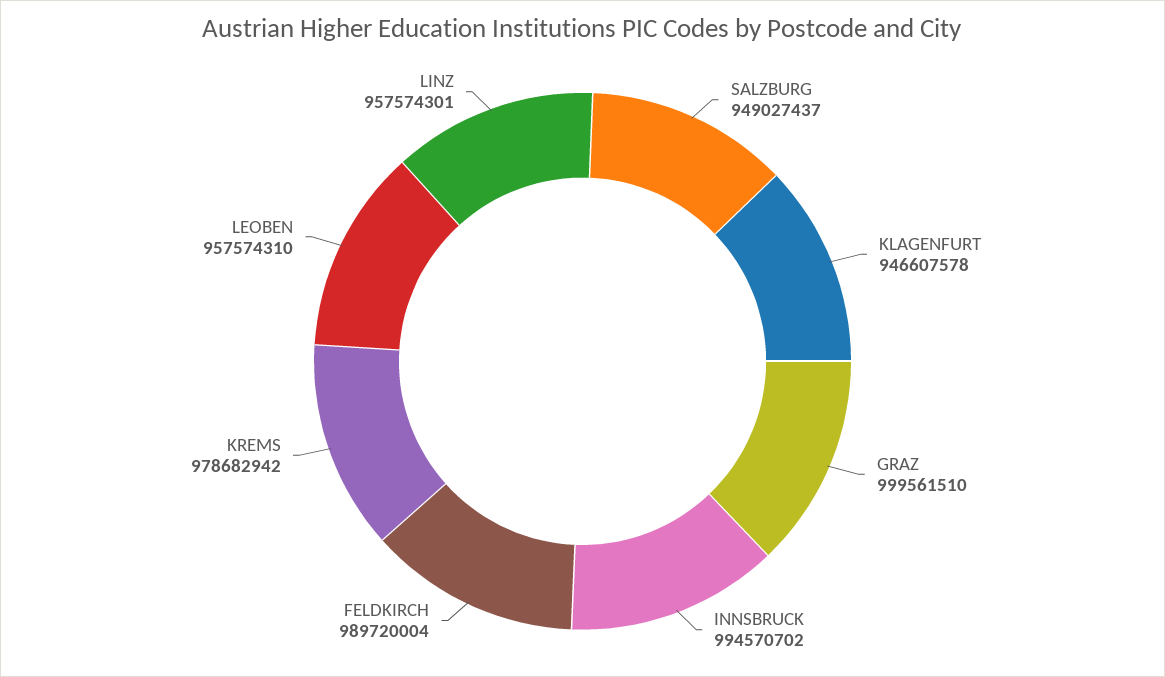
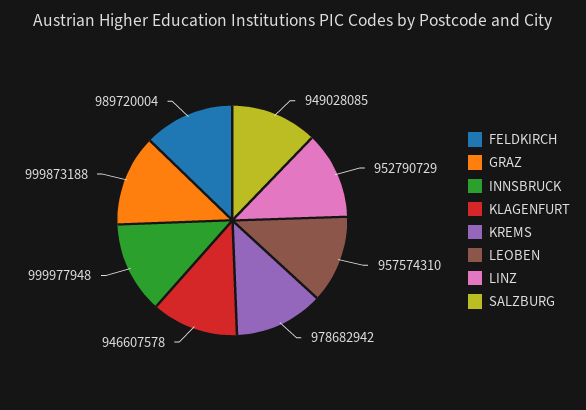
  {
-   "SALZBURG": 949027437,
+   "SALZBURG": 949028085,
    "KLAGENFURT": 946607578,
-   "GRAZ": 999561510,
+   "GRAZ": 999873188,
-   "INNSBRUCK": 994570702,
+   "INNSBRUCK": 999977948,
    "FELDKIRCH": 989720004,
    "KREMS": 978682942,
    "LEOBEN": 957574310,
-   "LINZ": 957574301
+   "LINZ": 952790729
  }

